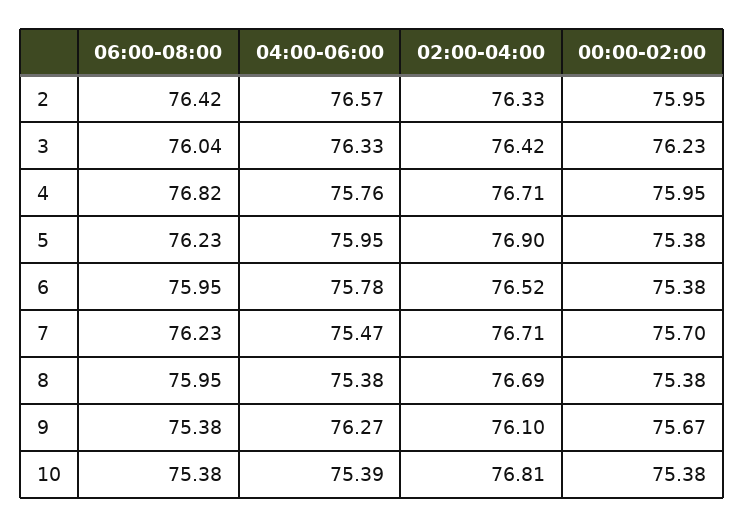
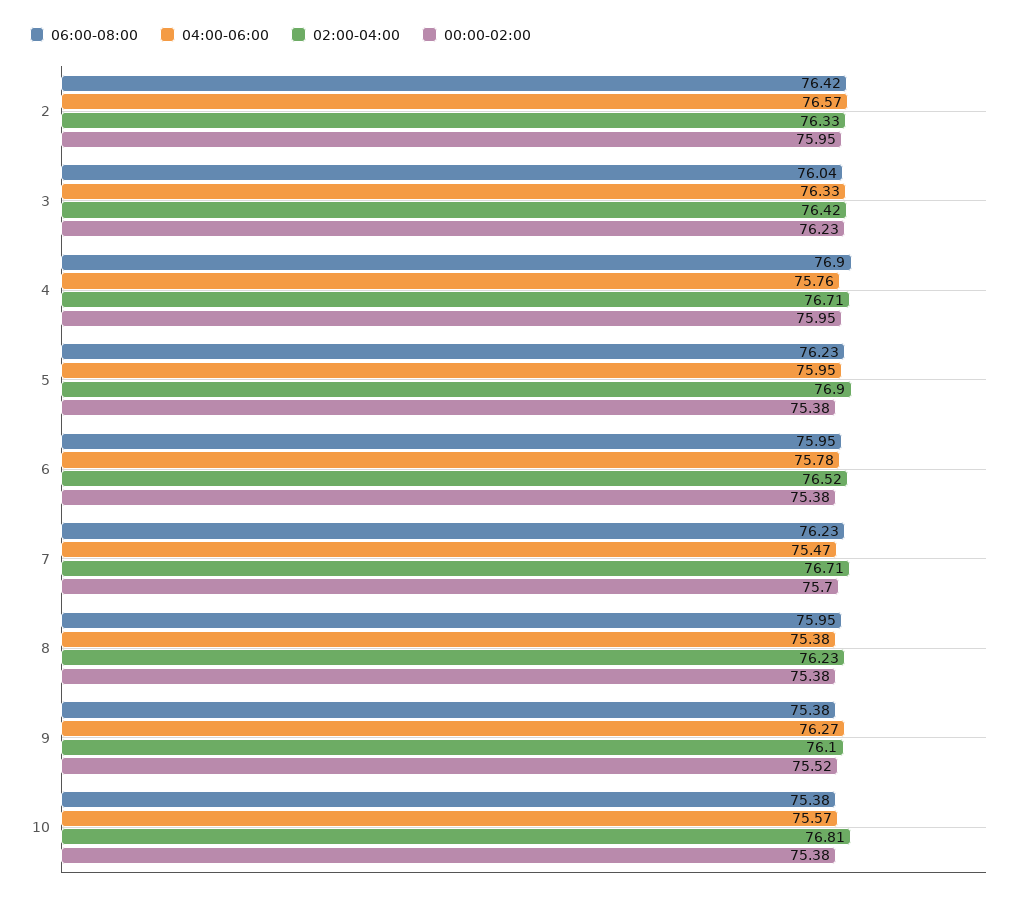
  {
    "06:00-08:00": {
      "2": 76.42,
      "3": 76.04,
-     "4": 76.82,
+     "4": 76.9,
      "5": 76.23,
      "6": 75.95,
      "7": 76.23,
      "8": 75.95,
      "9": 75.38,
      "10": 75.38
    },
    "04:00-06:00": {
      "2": 76.57,
      "3": 76.33,
      "4": 75.76,
      "5": 75.95,
      "6": 75.78,
      "7": 75.47,
      "8": 75.38,
      "9": 76.27,
-     "10": 75.39
+     "10": 75.57
    },
    "02:00-04:00": {
      "2": 76.33,
      "3": 76.42,
      "4": 76.71,
      "5": 76.9,
      "6": 76.52,
      "7": 76.71,
-     "8": 76.69,
+     "8": 76.23,
      "9": 76.1,
      "10": 76.81
    },
    "00:00-02:00": {
      "2": 75.95,
      "3": 76.23,
      "4": 75.95,
      "5": 75.38,
      "6": 75.38,
      "7": 75.7,
      "8": 75.38,
-     "9": 75.67,
+     "9": 75.52,
      "10": 75.38
    }
  }

